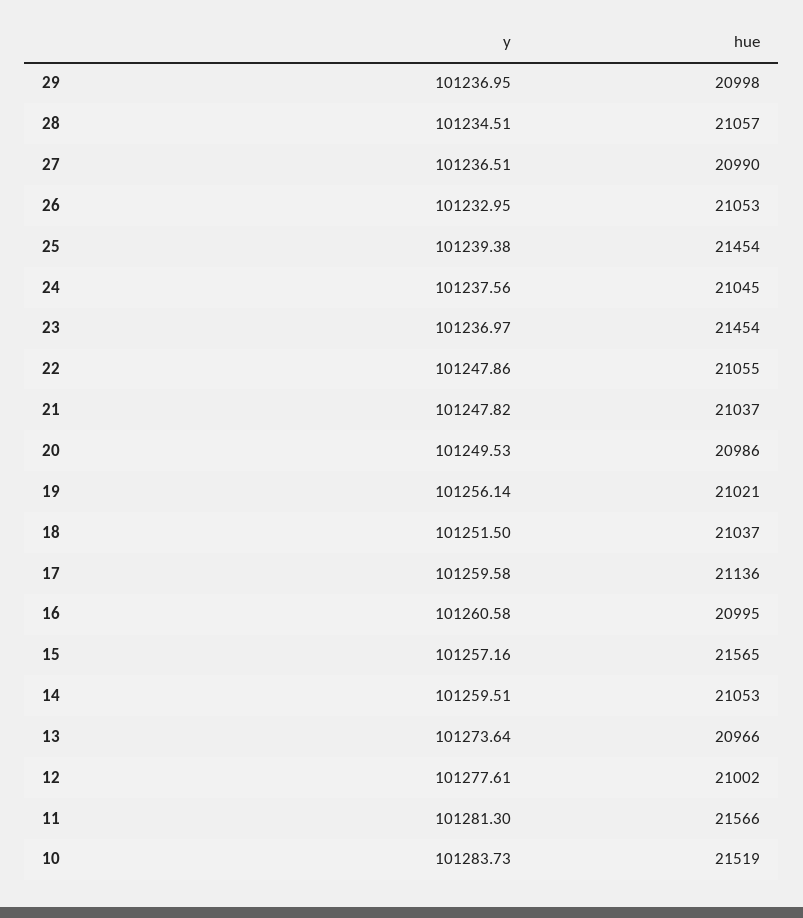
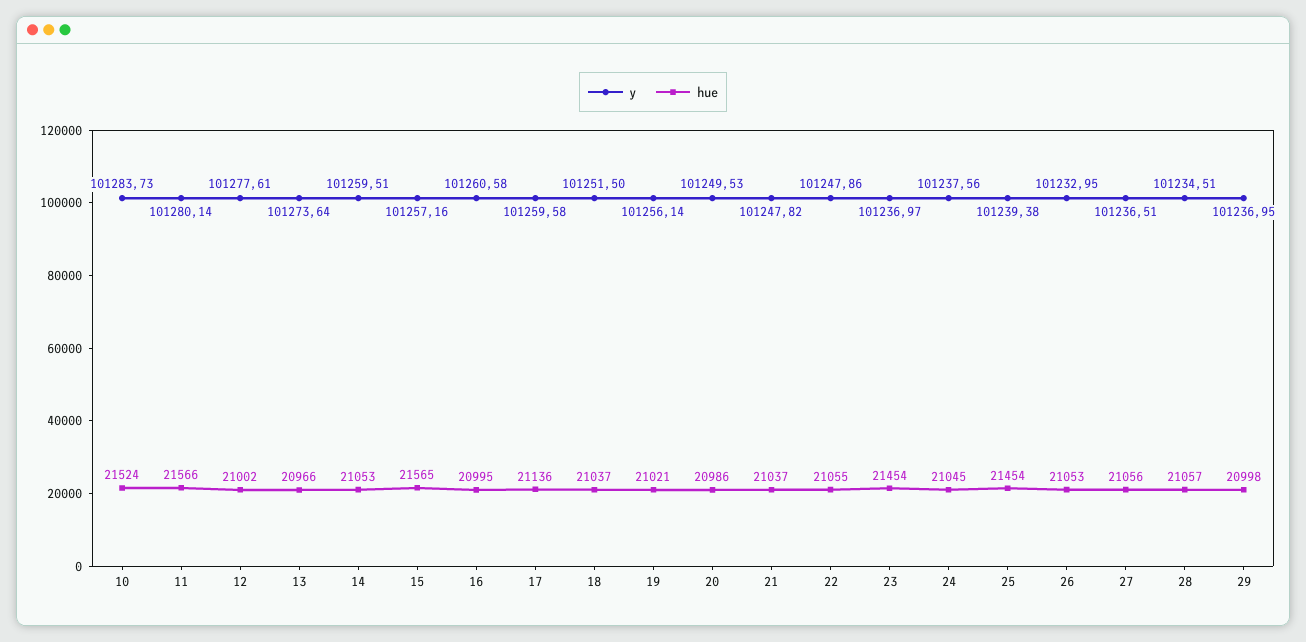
  {
    "y": {
      "29": 101236.95,
      "28": 101234.51,
      "27": 101236.51,
      "26": 101232.95,
      "25": 101239.38,
      "24": 101237.56,
      "23": 101236.97,
      "22": 101247.86,
      "21": 101247.82,
      "20": 101249.53,
      "19": 101256.14,
      "18": 101251.5,
      "17": 101259.58,
      "16": 101260.58,
      "15": 101257.16,
      "14": 101259.51,
      "13": 101273.64,
      "12": 101277.61,
-     "11": 101281.3,
+     "11": 101280.14,
      "10": 101283.73
    },
    "hue": {
      "29": 20998,
      "28": 21057,
-     "27": 20990,
+     "27": 21056,
      "26": 21053,
      "25": 21454,
      "24": 21045,
      "23": 21454,
      "22": 21055,
      "21": 21037,
      "20": 20986,
      "19": 21021,
      "18": 21037,
      "17": 21136,
      "16": 20995,
      "15": 21565,
      "14": 21053,
      "13": 20966,
      "12": 21002,
      "11": 21566,
-     "10": 21519
+     "10": 21524
    }
  }

